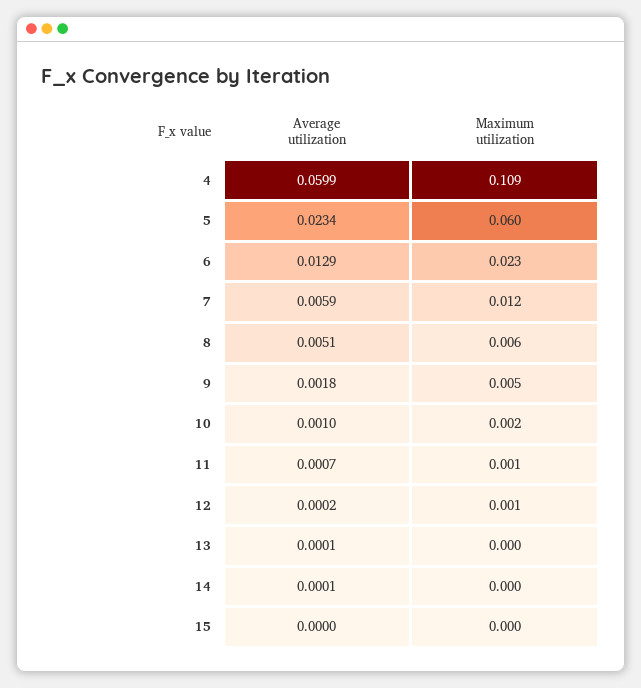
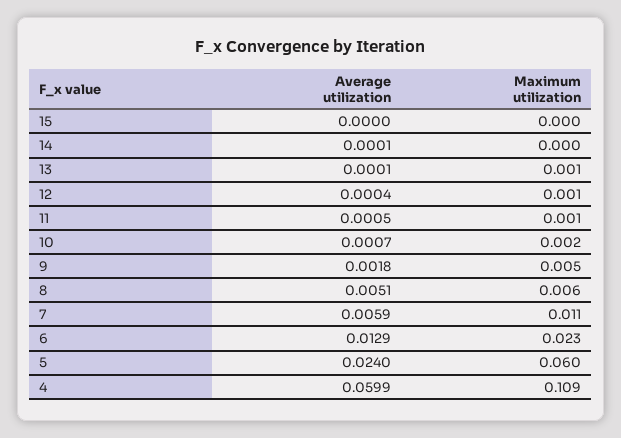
  {
    "Average utilization": {
      "4": 0.0599,
-     "5": 0.0234,
+     "5": 0.024,
      "6": 0.0129,
      "7": 0.0059,
      "8": 0.0051,
      "9": 0.0018,
-     "10": 0.001,
+     "10": 0.0007,
-     "11": 0.0007,
+     "11": 0.0005,
-     "12": 0.0002,
+     "12": 0.0004,
      "13": 0.0001,
      "14": 0.0001,
      "15": 0
    },
    "Maximum utilization": {
      "4": 0.109,
      "5": 0.06,
      "6": 0.023,
-     "7": 0.012,
+     "7": 0.011,
      "8": 0.006,
      "9": 0.005,
      "10": 0.002,
      "11": 0.001,
      "12": 0.001,
-     "13": 0,
+     "13": 0.001,
      "14": 0,
      "15": 0
    }
  }

